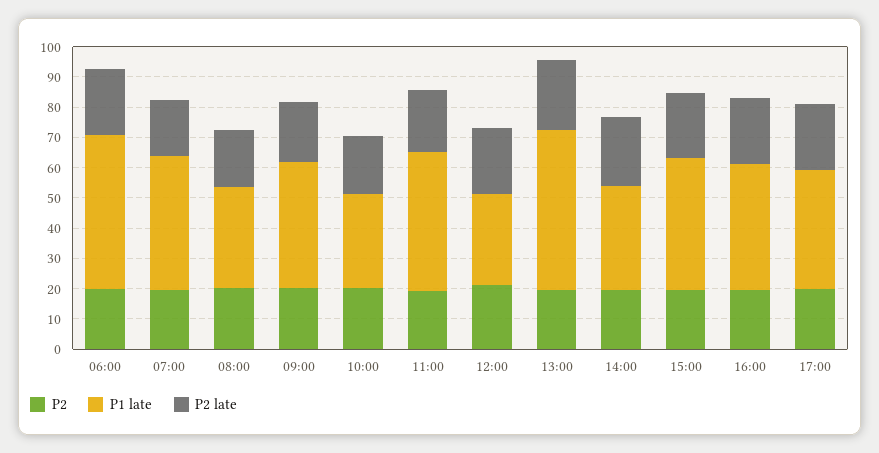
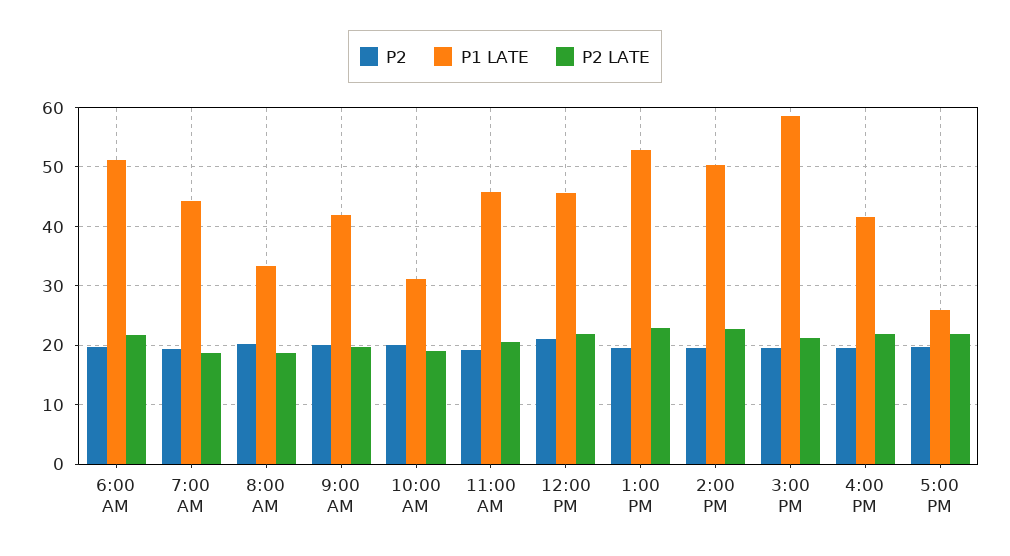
  {
    "P2": {
      "06:00": 20,
      "07:00": 20,
      "08:00": 20,
      "09:00": 20,
      "10:00": 20,
      "11:00": 20,
      "12:00": 22,
      "13:00": 20,
      "14:00": 20,
      "15:00": 20,
      "16:00": 20,
      "17:00": 20
    },
    "P1 late": {
      "06:00": 52,
      "07:00": 44,
      "08:00": 34,
      "09:00": 42,
      "10:00": 32,
      "11:00": 46,
-     "12:00": 30,
+     "12:00": 46,
      "13:00": 52,
-     "14:00": 35,
+     "14:00": 50,
-     "15:00": 45,
+     "15:00": 58,
      "16:00": 42,
-     "17:00": 40
+     "17:00": 26
    },
    "P2 late": {
      "06:00": 22,
      "07:00": 18,
      "08:00": 18,
      "09:00": 20,
      "10:00": 20,
      "11:00": 20,
      "12:00": 22,
      "13:00": 22,
      "14:00": 22,
      "15:00": 22,
      "16:00": 22,
      "17:00": 22
    }
  }

